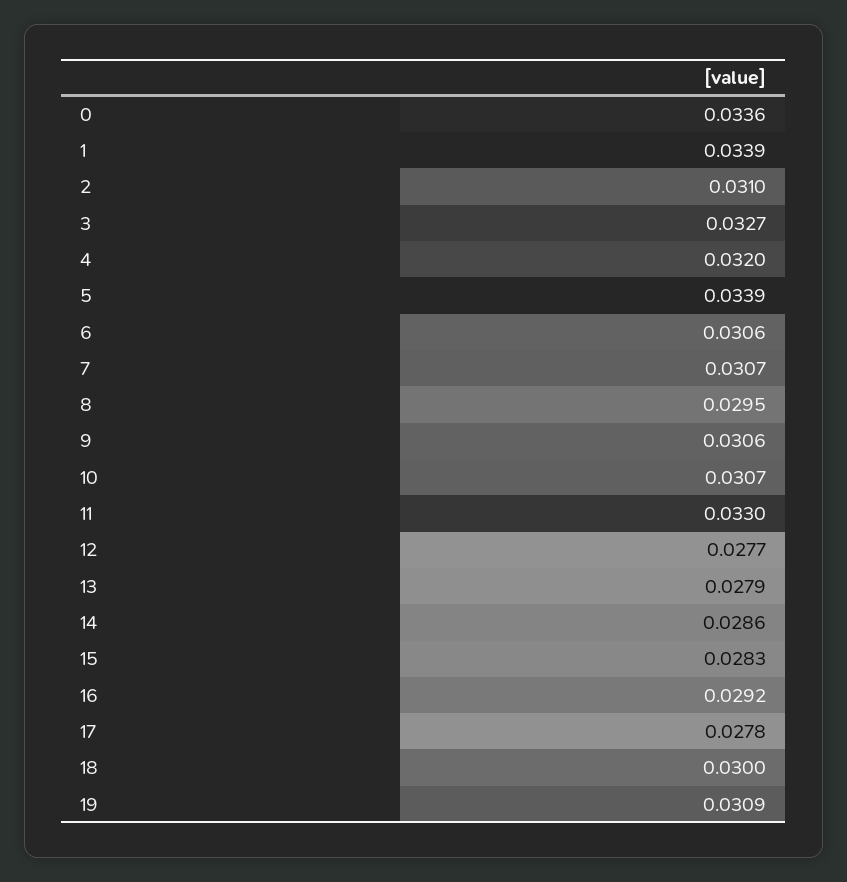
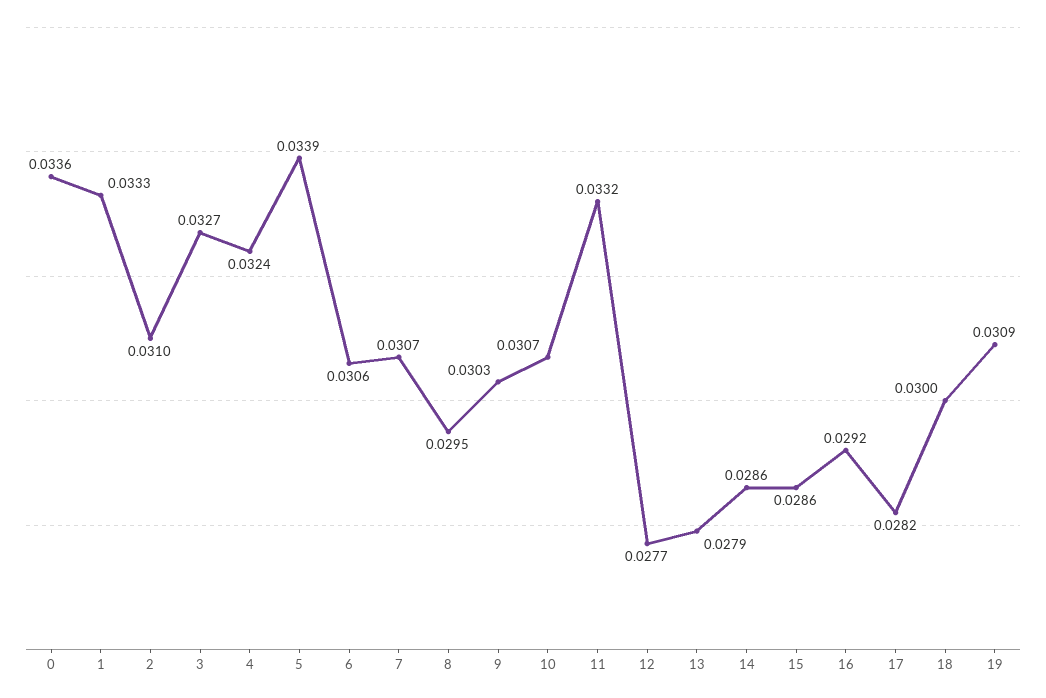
  {
    "0": 0.0336,
-   "1": 0.0339,
+   "1": 0.0333,
    "2": 0.031,
    "3": 0.0327,
-   "4": 0.032,
+   "4": 0.0324,
    "5": 0.0339,
    "6": 0.0306,
    "7": 0.0307,
    "8": 0.0295,
-   "9": 0.0306,
+   "9": 0.0303,
    "10": 0.0307,
-   "11": 0.033,
+   "11": 0.0332,
    "12": 0.0277,
    "13": 0.0279,
    "14": 0.0286,
-   "15": 0.0283,
+   "15": 0.0286,
    "16": 0.0292,
-   "17": 0.0278,
+   "17": 0.0282,
    "18": 0.03,
    "19": 0.0309
  }

